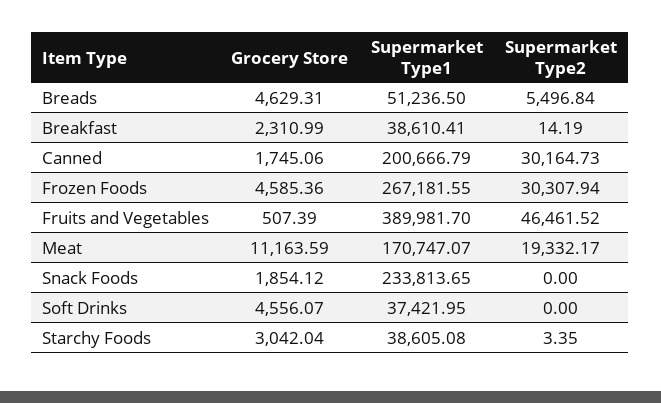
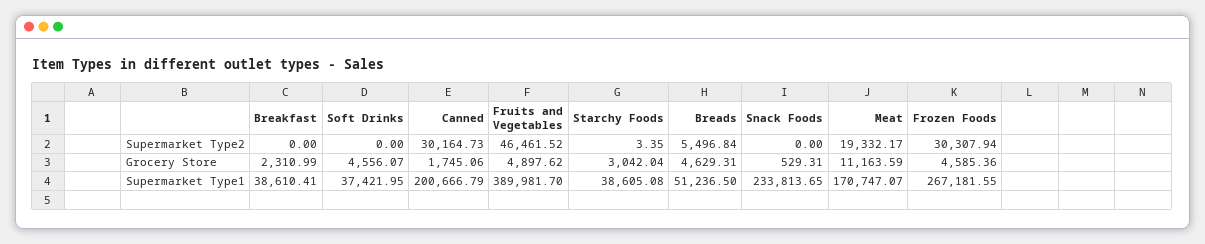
  {
    "Grocery Store": {
      "Breads": 4629.31,
      "Breakfast": 2310.99,
      "Canned": 1745.06,
      "Frozen Foods": 4585.36,
-     "Fruits and Vegetables": 507.39,
+     "Fruits and Vegetables": 4897.62,
      "Meat": 11163.59,
-     "Snack Foods": 1854.12,
+     "Snack Foods": 529.31,
      "Soft Drinks": 4556.07,
      "Starchy Foods": 3042.04
    },
    "Supermarket Type1": {
      "Breads": 51236.5,
      "Breakfast": 38610.41,
      "Canned": 200666.79,
      "Frozen Foods": 267181.55,
      "Fruits and Vegetables": 389981.7,
      "Meat": 170747.07,
      "Snack Foods": 233813.65,
      "Soft Drinks": 37421.95,
      "Starchy Foods": 38605.08
    },
    "Supermarket Type2": {
      "Breads": 5496.84,
-     "Breakfast": 14.19,
+     "Breakfast": 0,
      "Canned": 30164.73,
      "Frozen Foods": 30307.94,
      "Fruits and Vegetables": 46461.52,
      "Meat": 19332.17,
      "Snack Foods": 0,
      "Soft Drinks": 0,
      "Starchy Foods": 3.35
    }
  }

